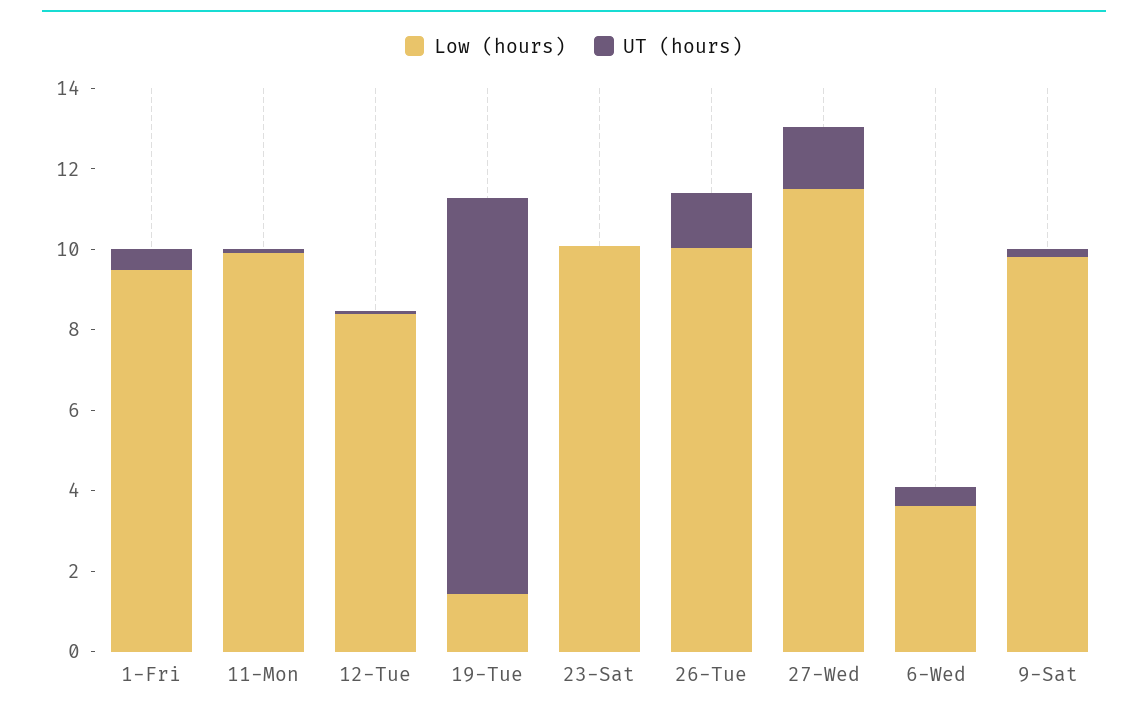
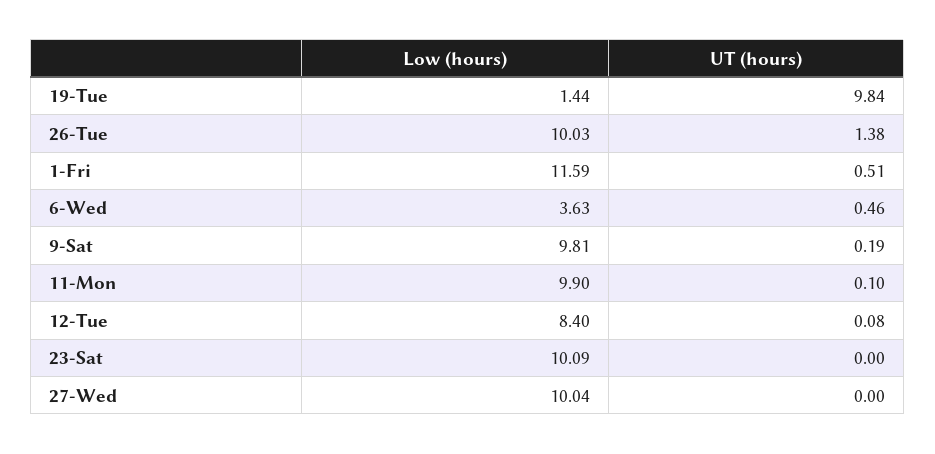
  {
    "Low (hours)": {
-     "1-Fri": 9.5,
+     "1-Fri": 11.59,
      "11-Mon": 9.9,
      "12-Tue": 8.4,
      "19-Tue": 1.44,
      "23-Sat": 10.09,
      "26-Tue": 10.03,
-     "27-Wed": 11.5,
+     "27-Wed": 10.04,
      "6-Wed": 3.63,
      "9-Sat": 9.81
    },
    "UT (hours)": {
      "1-Fri": 0.51,
      "11-Mon": 0.1,
      "12-Tue": 0.08,
      "19-Tue": 9.84,
      "23-Sat": 0,
      "26-Tue": 1.38,
-     "27-Wed": 1.5,
+     "27-Wed": 0,
      "6-Wed": 0.46,
      "9-Sat": 0.19
    }
  }

